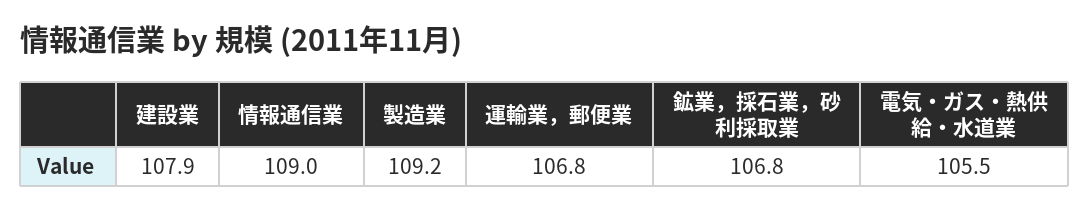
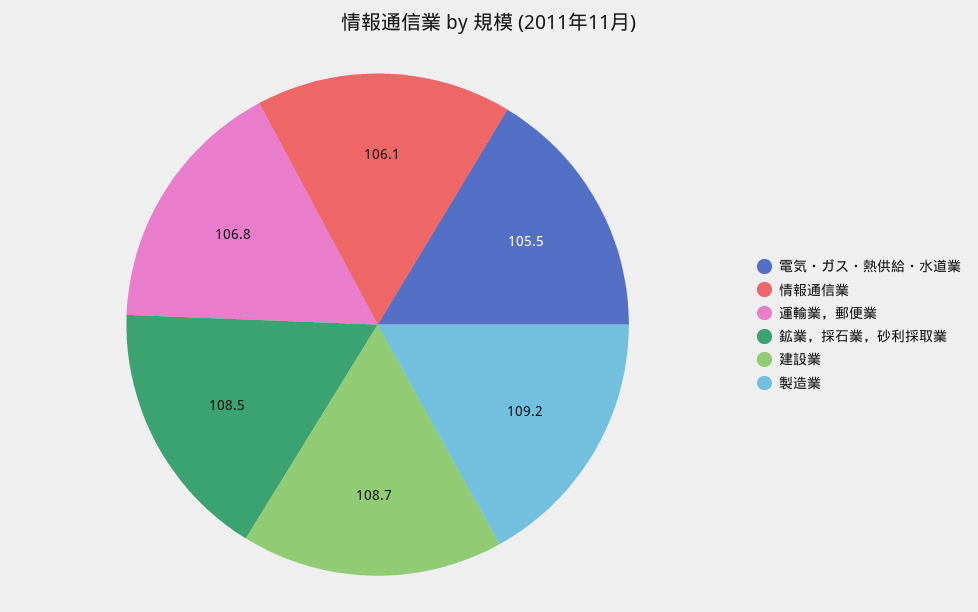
  {
-   "建設業": 107.9,
+   "建設業": 108.7,
-   "情報通信業": 109,
+   "情報通信業": 106.1,
    "製造業": 109.2,
    "運輸業，郵便業": 106.8,
-   "鉱業，採石業，砂利採取業": 106.8,
+   "鉱業，採石業，砂利採取業": 108.5,
    "電気・ガス・熱供給・水道業": 105.5
  }

